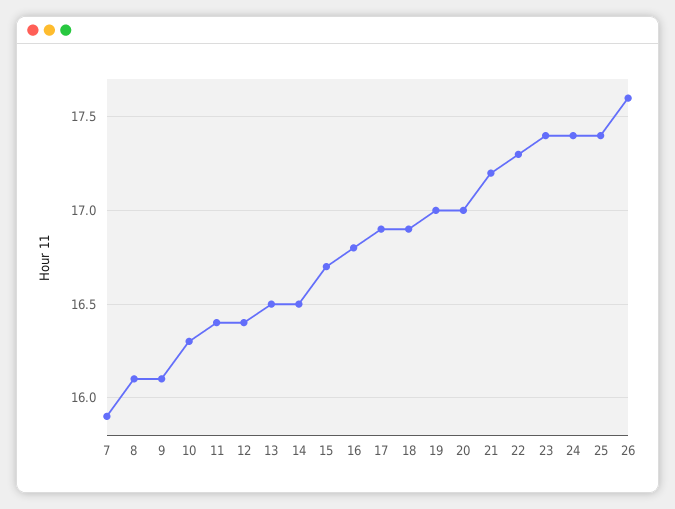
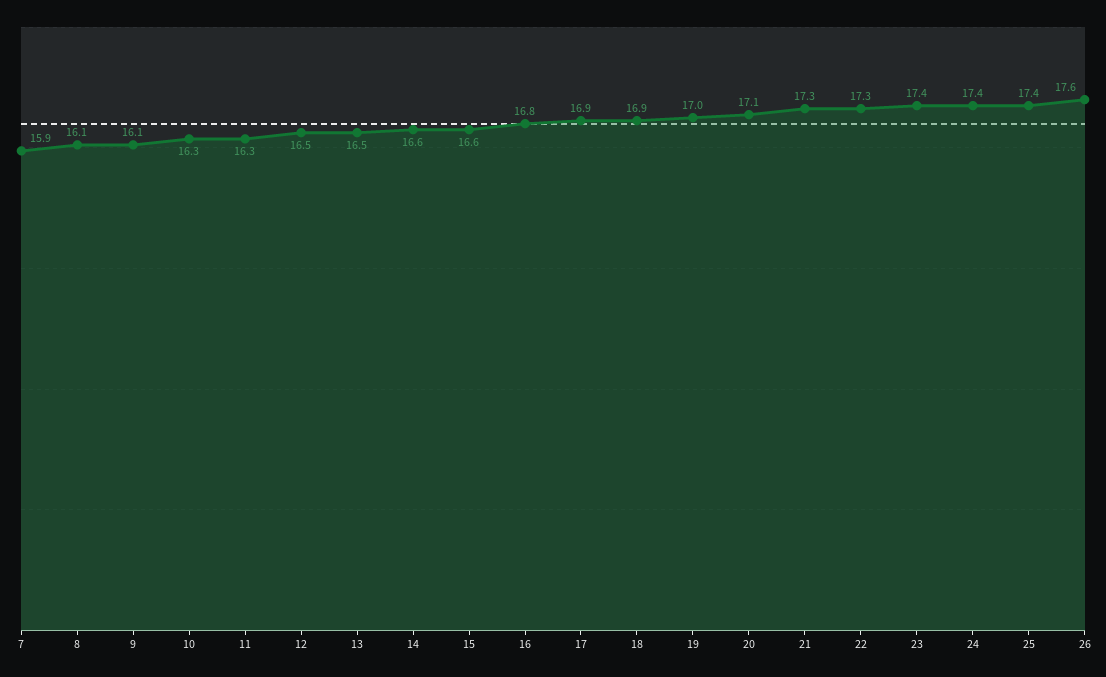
  {
    "7": 15.9,
    "8": 16.1,
    "9": 16.1,
    "10": 16.3,
-   "11": 16.4,
+   "11": 16.3,
-   "12": 16.4,
+   "12": 16.5,
    "13": 16.5,
-   "14": 16.5,
+   "14": 16.6,
-   "15": 16.7,
+   "15": 16.6,
    "16": 16.8,
    "17": 16.9,
    "18": 16.9,
    "19": 17,
-   "20": 17,
+   "20": 17.1,
-   "21": 17.2,
+   "21": 17.3,
    "22": 17.3,
    "23": 17.4,
    "24": 17.4,
    "25": 17.4,
    "26": 17.6
  }

